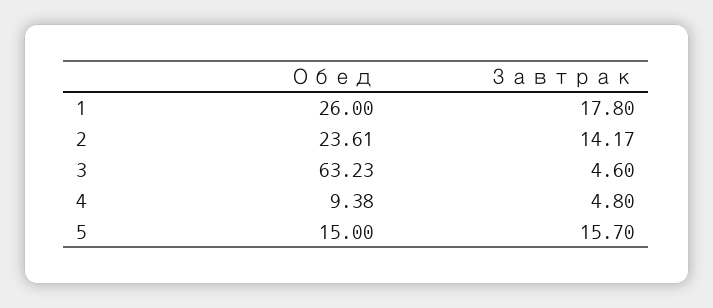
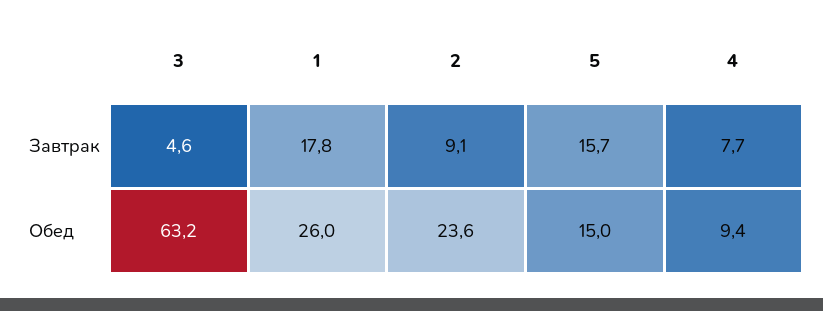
  {
    "Обед": {
      "1": 26,
      "2": 23.61,
      "3": 63.23,
      "4": 9.38,
      "5": 15
    },
    "Завтрак": {
      "1": 17.8,
-     "2": 14.17,
+     "2": 9.1,
      "3": 4.6,
-     "4": 4.8,
+     "4": 7.7,
      "5": 15.7
    }
  }

